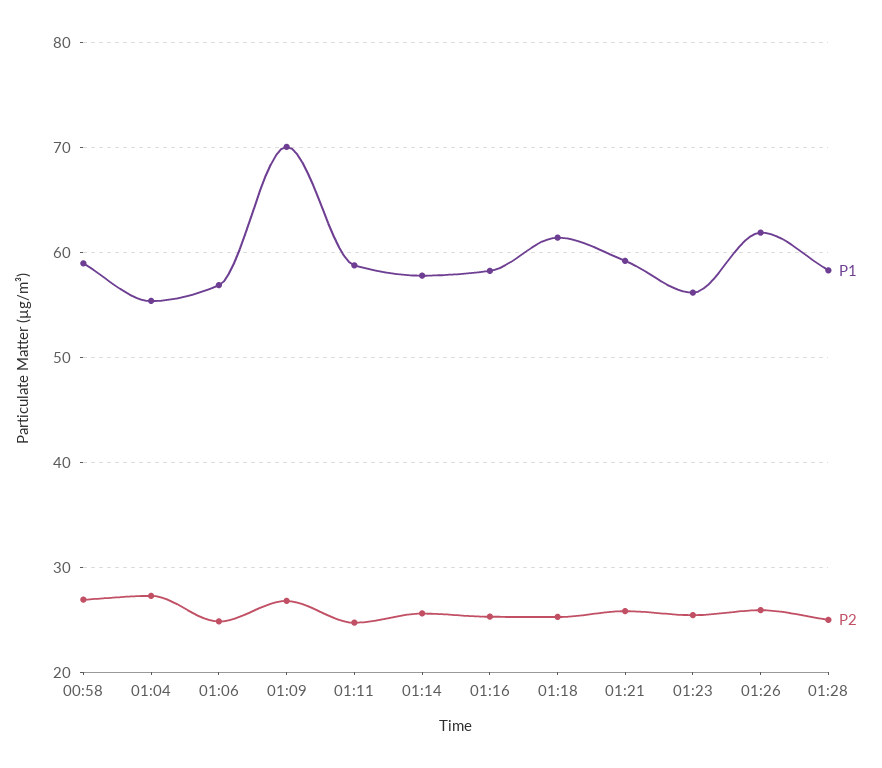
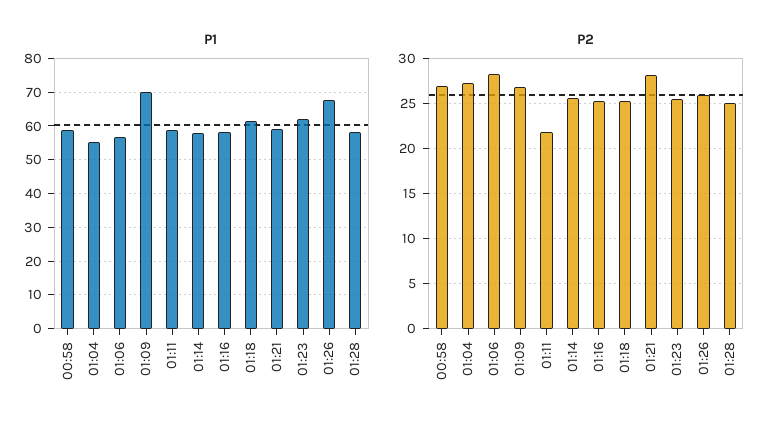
  {
    "P1": {
      "00:58": 59,
      "01:04": 55,
      "01:06": 57,
      "01:09": 70,
      "01:11": 59,
      "01:14": 58,
      "01:16": 58,
      "01:18": 61,
      "01:21": 59,
-     "01:23": 56,
+     "01:23": 62,
-     "01:26": 62,
+     "01:26": 68,
      "01:28": 58
    },
    "P2": {
      "00:58": 27,
      "01:04": 27,
-     "01:06": 25,
+     "01:06": 28,
      "01:09": 27,
-     "01:11": 25,
+     "01:11": 22,
      "01:14": 26,
      "01:16": 25,
      "01:18": 25,
-     "01:21": 26,
+     "01:21": 28,
      "01:23": 25,
      "01:26": 26,
      "01:28": 25
    }
  }

